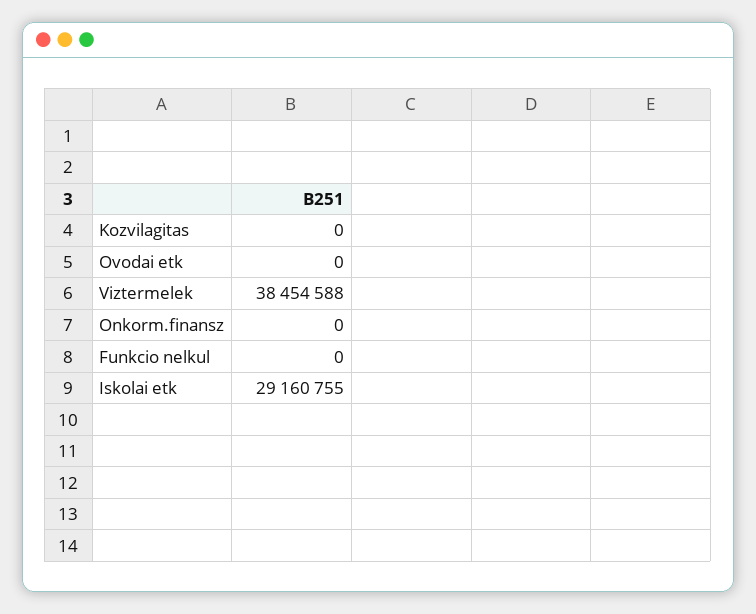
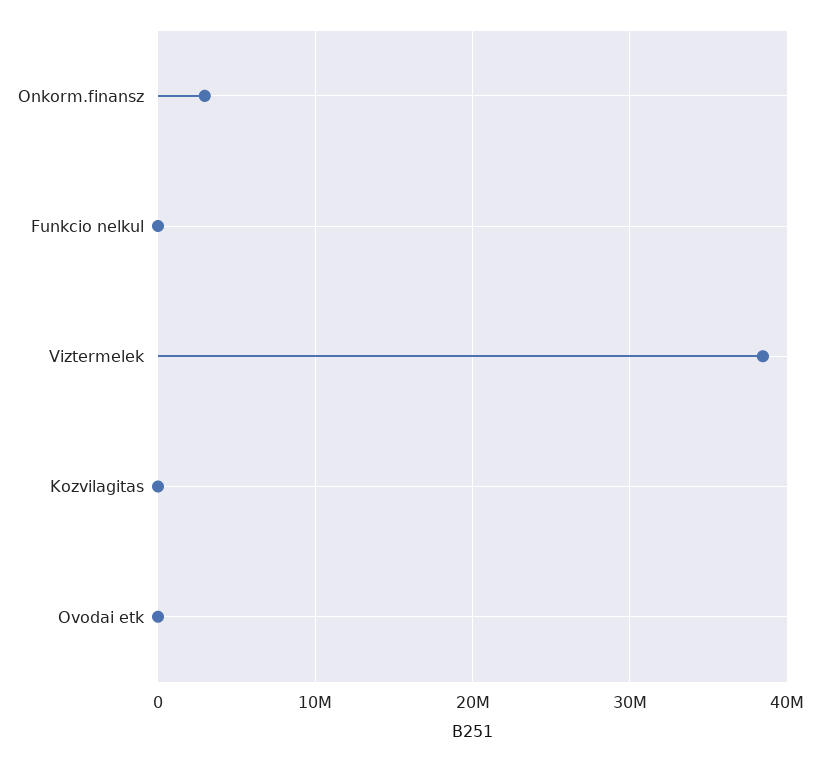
  {
    "Kozvilagitas": 0,
    "Ovodai etk": 0,
    "Viztermelek": 38454588,
-   "Onkorm.finansz": 0,
+   "Onkorm.finansz": 3000000,
-   "Funkcio nelkul": 0,
+   "Funkcio nelkul": 0
-   "Iskolai etk": 29160755
  }

